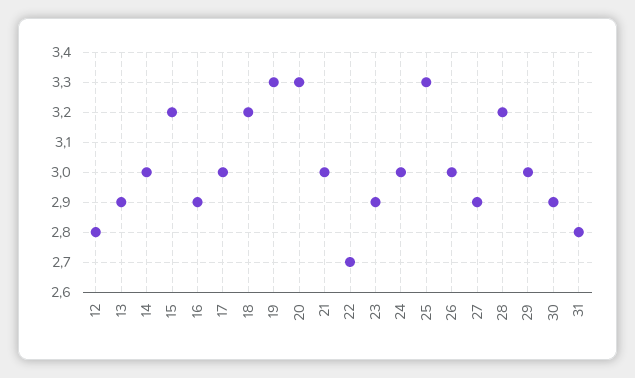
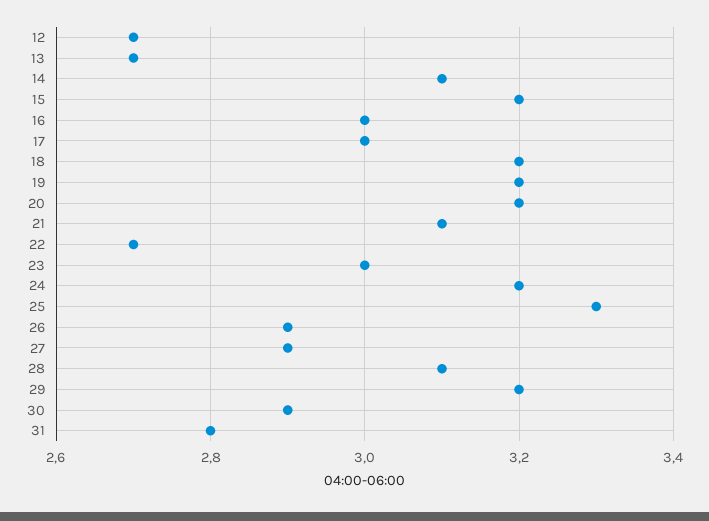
  {
-   "12": 2.8,
+   "12": 2.7,
-   "13": 2.9,
+   "13": 2.7,
-   "14": 3,
+   "14": 3.1,
    "15": 3.2,
-   "16": 2.9,
+   "16": 3,
    "17": 3,
    "18": 3.2,
-   "19": 3.3,
+   "19": 3.2,
-   "20": 3.3,
+   "20": 3.2,
-   "21": 3,
+   "21": 3.1,
    "22": 2.7,
-   "23": 2.9,
+   "23": 3,
-   "24": 3,
+   "24": 3.2,
    "25": 3.3,
-   "26": 3,
+   "26": 2.9,
    "27": 2.9,
-   "28": 3.2,
+   "28": 3.1,
-   "29": 3,
+   "29": 3.2,
    "30": 2.9,
    "31": 2.8
  }

